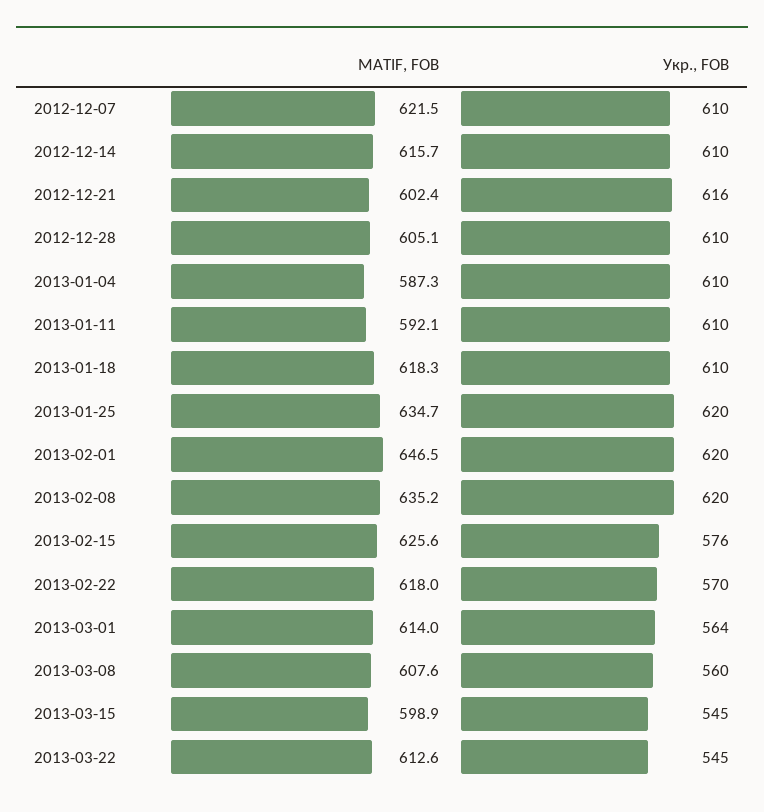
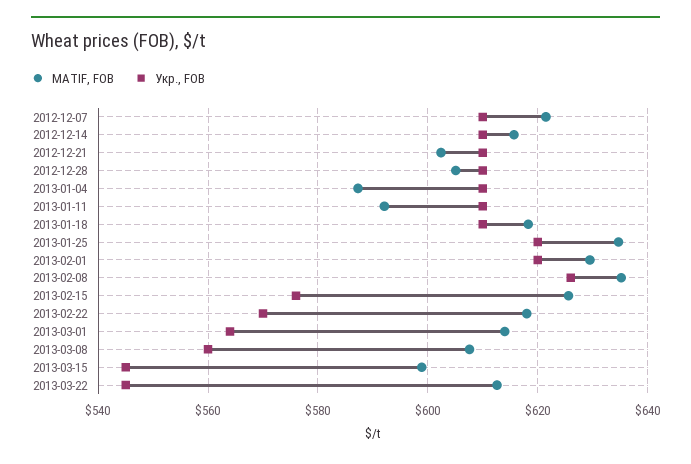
  {
    "MATIF, FOB": {
      "2012-12-07": 621.5,
      "2012-12-14": 615.7,
      "2012-12-21": 602.4,
      "2012-12-28": 605.1,
      "2013-01-04": 587.3,
      "2013-01-11": 592.1,
      "2013-01-18": 618.3,
      "2013-01-25": 634.7,
-     "2013-02-01": 646.5,
+     "2013-02-01": 630,
      "2013-02-08": 635.2,
      "2013-02-15": 625.6,
      "2013-02-22": 618,
      "2013-03-01": 614,
      "2013-03-08": 607.6,
      "2013-03-15": 598.9,
      "2013-03-22": 612.6
    },
    "Укр., FOB": {
      "2012-12-07": 610,
      "2012-12-14": 610,
-     "2012-12-21": 616,
+     "2012-12-21": 610,
      "2012-12-28": 610,
      "2013-01-04": 610,
      "2013-01-11": 610,
      "2013-01-18": 610,
      "2013-01-25": 620,
      "2013-02-01": 620,
-     "2013-02-08": 620,
+     "2013-02-08": 626,
      "2013-02-15": 576,
      "2013-02-22": 570,
      "2013-03-01": 564,
      "2013-03-08": 560,
      "2013-03-15": 545,
      "2013-03-22": 545
    }
  }

